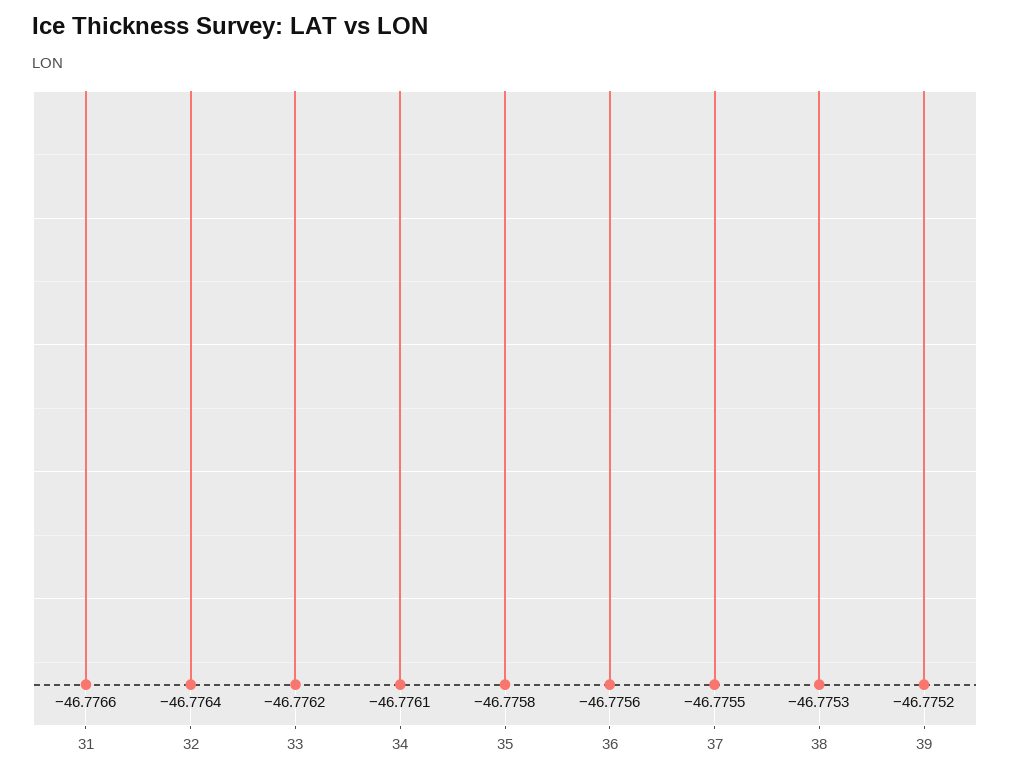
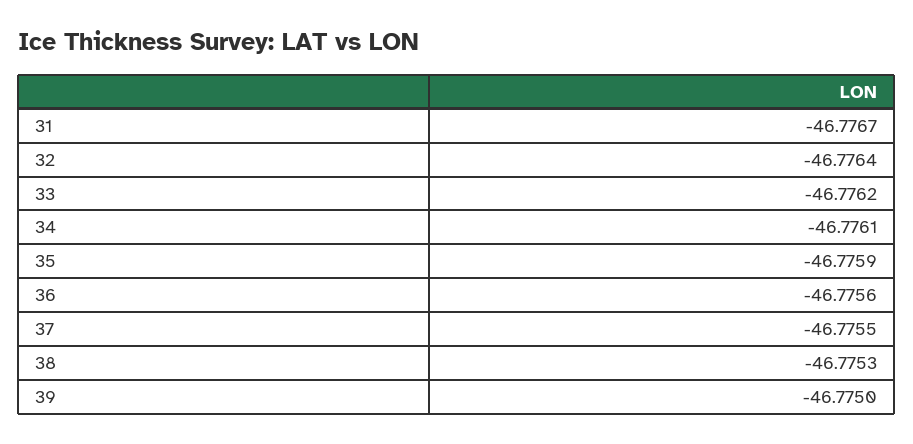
  {
-   "31": -46.7766,
+   "31": -46.7767,
    "32": -46.7764,
    "33": -46.7762,
    "34": -46.7761,
-   "35": -46.7758,
+   "35": -46.7759,
    "36": -46.7756,
    "37": -46.7755,
    "38": -46.7753,
-   "39": -46.7752
+   "39": -46.775
  }

